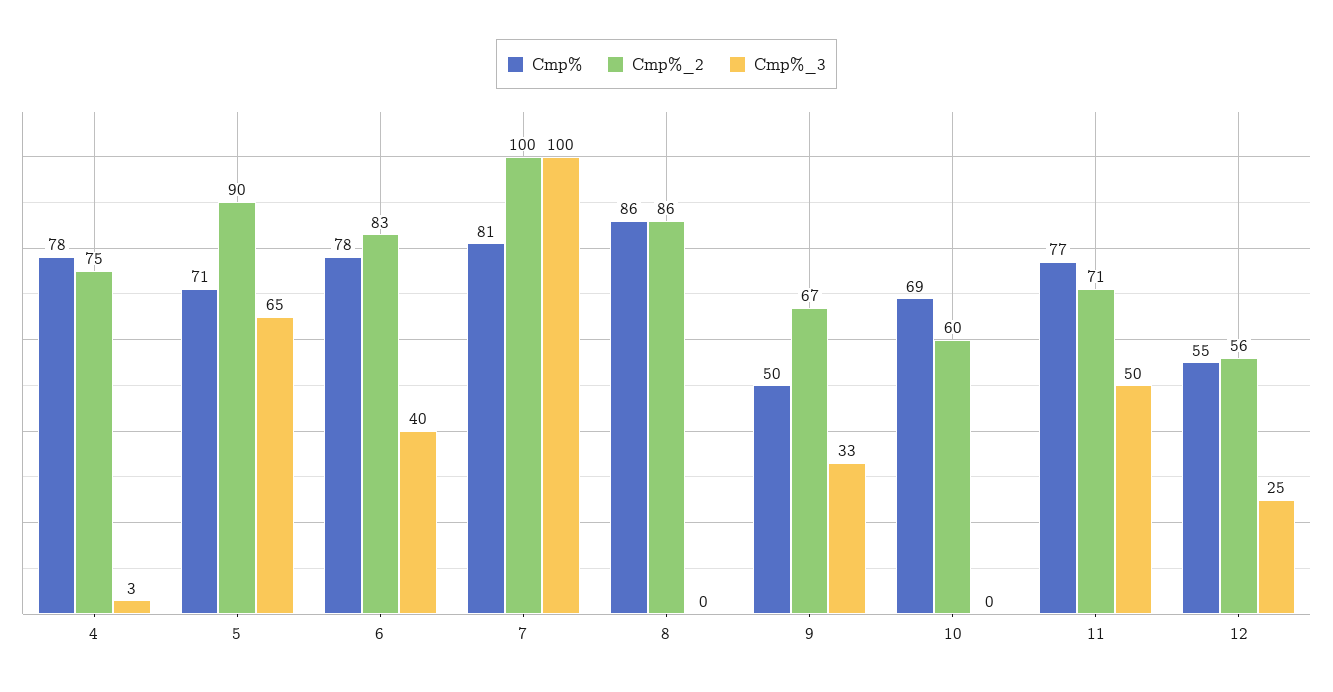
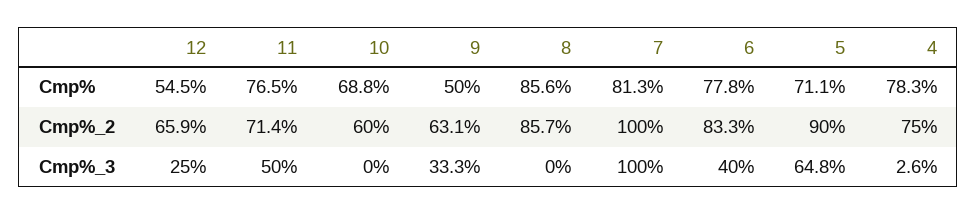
  {
    "Cmp%": {
      "4": 78.3,
      "5": 71.1,
      "6": 77.8,
      "7": 81.3,
      "8": 85.6,
      "9": 50,
      "10": 68.8,
      "11": 76.5,
      "12": 54.5
    },
    "Cmp%_2": {
      "4": 75,
      "5": 90,
      "6": 83.3,
      "7": 100,
      "8": 85.7,
-     "9": 67,
+     "9": 63.1,
      "10": 60,
      "11": 71.4,
-     "12": 56
+     "12": 65.9
    },
    "Cmp%_3": {
      "4": 2.6,
      "5": 64.8,
      "6": 40,
      "7": 100,
      "8": 0,
      "9": 33.3,
      "10": 0,
      "11": 50,
      "12": 25
    }
  }

